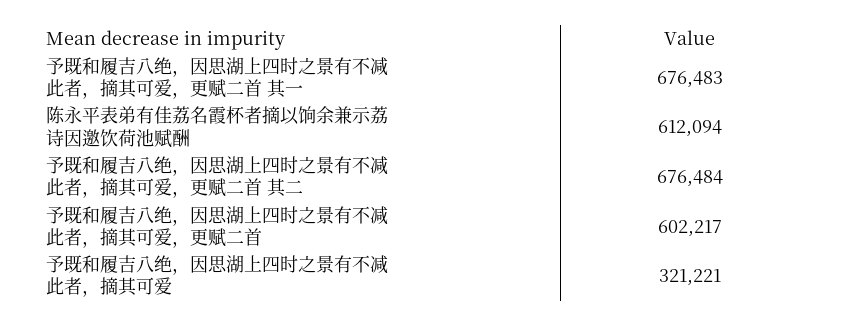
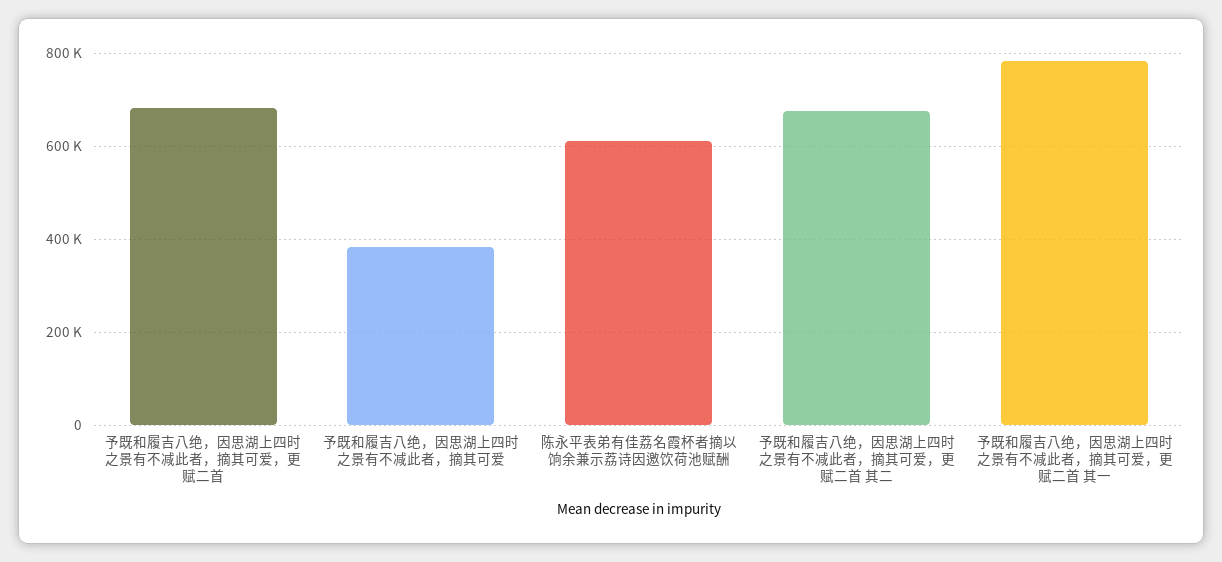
  {
-   "予既和履吉八绝，因思湖上四时之景有不减此者，摘其可爱，更赋二首 其一": 676483,
+   "予既和履吉八绝，因思湖上四时之景有不减此者，摘其可爱，更赋二首 其一": 780000,
    "陈永平表弟有佳荔名霞杯者摘以饷余兼示荔诗因邀饮荷池赋酬": 612094,
    "予既和履吉八绝，因思湖上四时之景有不减此者，摘其可爱，更赋二首 其二": 676484,
-   "予既和履吉八绝，因思湖上四时之景有不减此者，摘其可爱，更赋二首": 602217,
+   "予既和履吉八绝，因思湖上四时之景有不减此者，摘其可爱，更赋二首": 680000,
-   "予既和履吉八绝，因思湖上四时之景有不减此者，摘其可爱": 321221
+   "予既和履吉八绝，因思湖上四时之景有不减此者，摘其可爱": 380000
  }

